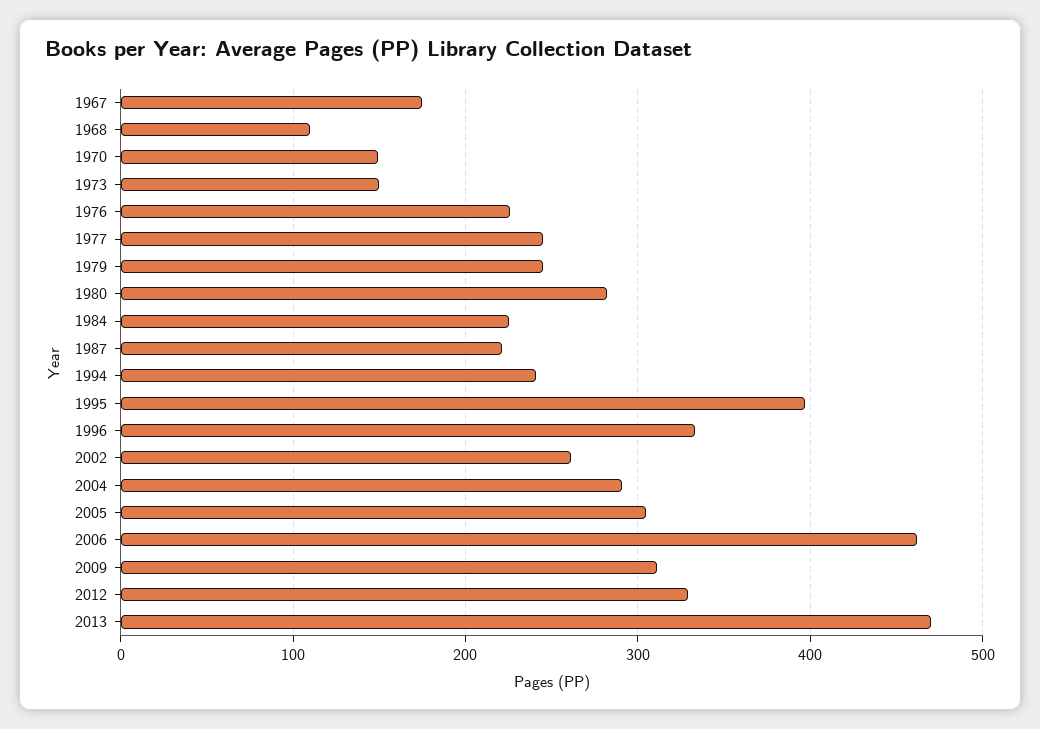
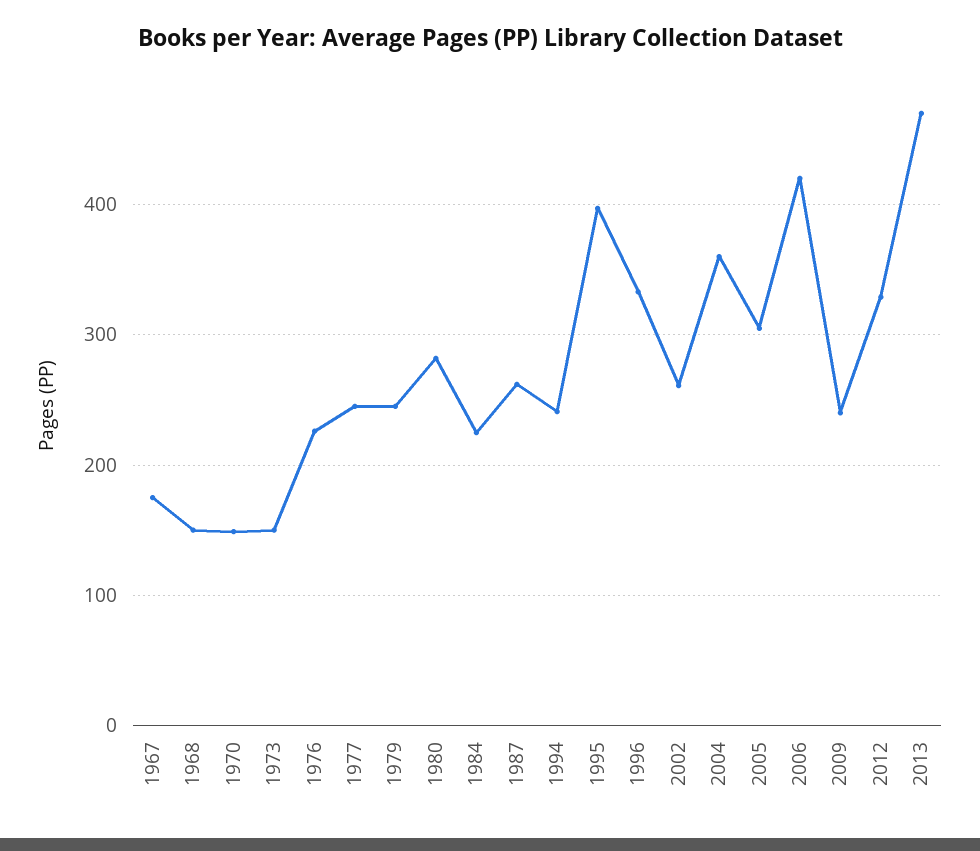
  {
    "1967": 180,
-   "1968": 110,
+   "1968": 150,
    "1970": 150,
    "1973": 150,
    "1976": 230,
    "1977": 250,
    "1979": 250,
    "1980": 280,
    "1984": 230,
-   "1987": 220,
+   "1987": 260,
    "1994": 240,
    "1995": 400,
    "1996": 330,
    "2002": 260,
-   "2004": 290,
+   "2004": 360,
    "2005": 310,
-   "2006": 460,
+   "2006": 420,
-   "2009": 310,
+   "2009": 240,
    "2012": 330,
    "2013": 470
  }

